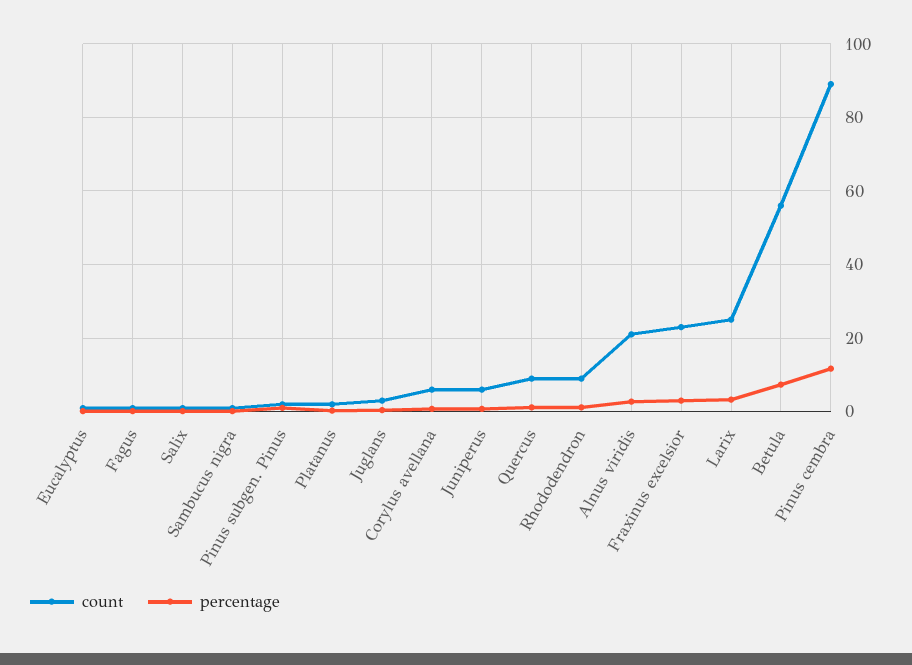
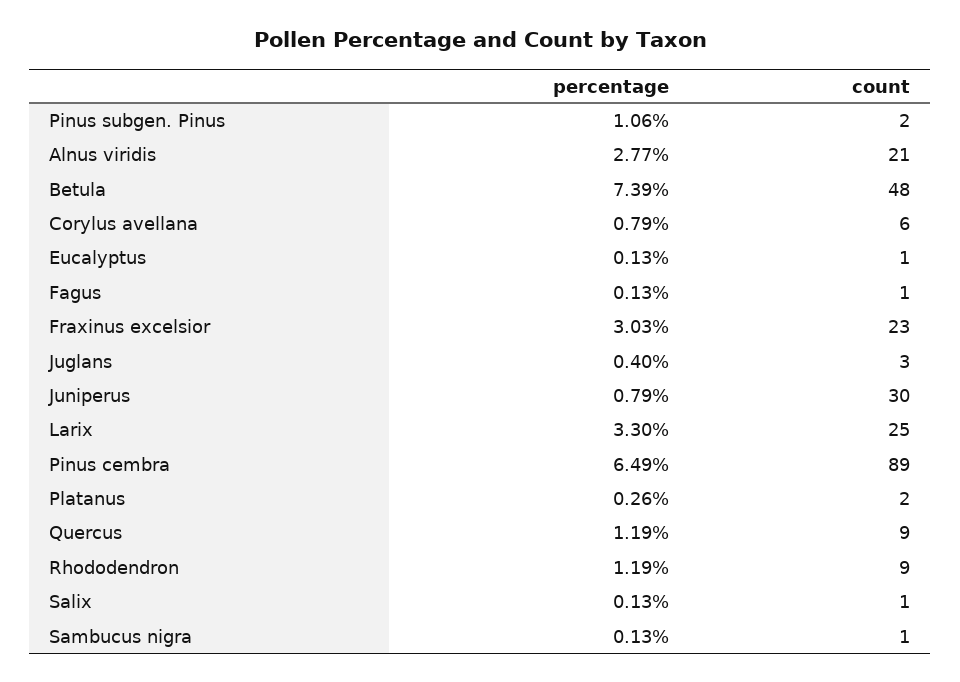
  {
    "count": {
      "Eucalyptus": 1,
      "Fagus": 1,
      "Salix": 1,
      "Sambucus nigra": 1,
      "Pinus subgen. Pinus": 2,
      "Platanus": 2,
      "Juglans": 3,
      "Corylus avellana": 6,
-     "Juniperus": 6,
+     "Juniperus": 30,
      "Quercus": 9,
      "Rhododendron": 9,
      "Alnus viridis": 21,
      "Fraxinus excelsior": 23,
      "Larix": 25,
-     "Betula": 56,
+     "Betula": 48,
      "Pinus cembra": 89
    },
    "percentage": {
      "Eucalyptus": 0.13,
      "Fagus": 0.13,
      "Salix": 0.13,
      "Sambucus nigra": 0.13,
      "Pinus subgen. Pinus": 1.06,
      "Platanus": 0.26,
      "Juglans": 0.4,
      "Corylus avellana": 0.79,
      "Juniperus": 0.79,
      "Quercus": 1.19,
      "Rhododendron": 1.19,
      "Alnus viridis": 2.77,
      "Fraxinus excelsior": 3.03,
      "Larix": 3.3,
      "Betula": 7.39,
-     "Pinus cembra": 12
+     "Pinus cembra": 6.49
    }
  }

